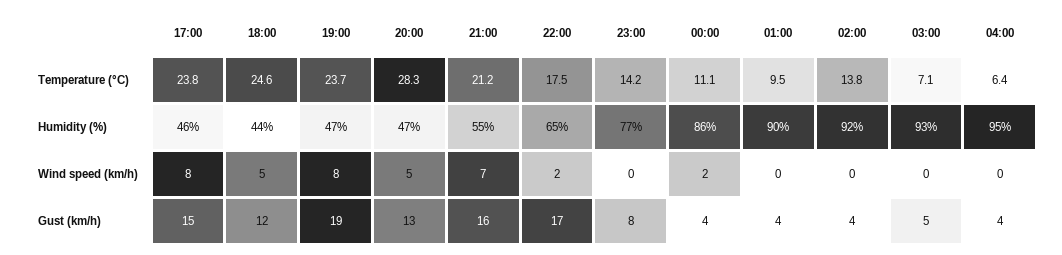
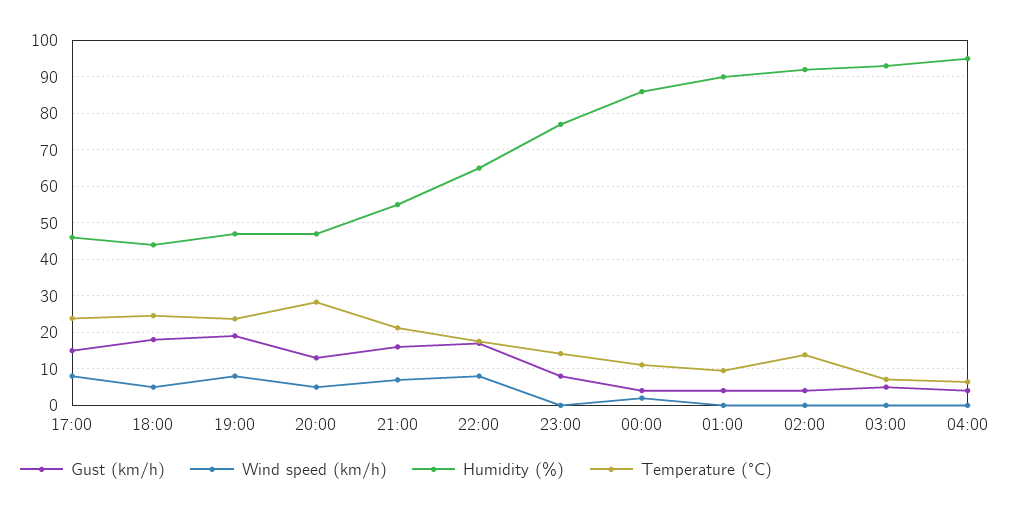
  {
    "Temperature (°C)": {
      "17:00": 23.8,
      "18:00": 24.6,
      "19:00": 23.7,
      "20:00": 28.3,
      "21:00": 21.2,
      "22:00": 17.5,
      "23:00": 14.2,
      "00:00": 11.1,
      "01:00": 9.5,
      "02:00": 13.8,
      "03:00": 7.1,
      "04:00": 6.4
    },
    "Humidity (%)": {
      "17:00": 46,
      "18:00": 44,
      "19:00": 47,
      "20:00": 47,
      "21:00": 55,
      "22:00": 65,
      "23:00": 77,
      "00:00": 86,
      "01:00": 90,
      "02:00": 92,
      "03:00": 93,
      "04:00": 95
    },
    "Wind speed (km/h)": {
      "17:00": 8,
      "18:00": 5,
      "19:00": 8,
      "20:00": 5,
      "21:00": 7,
-     "22:00": 2,
+     "22:00": 8,
      "23:00": 0,
      "00:00": 2,
      "01:00": 0,
      "02:00": 0,
      "03:00": 0,
      "04:00": 0
    },
    "Gust (km/h)": {
      "17:00": 15,
-     "18:00": 12,
+     "18:00": 18,
      "19:00": 19,
      "20:00": 13,
      "21:00": 16,
      "22:00": 17,
      "23:00": 8,
      "00:00": 4,
      "01:00": 4,
      "02:00": 4,
      "03:00": 5,
      "04:00": 4
    }
  }

